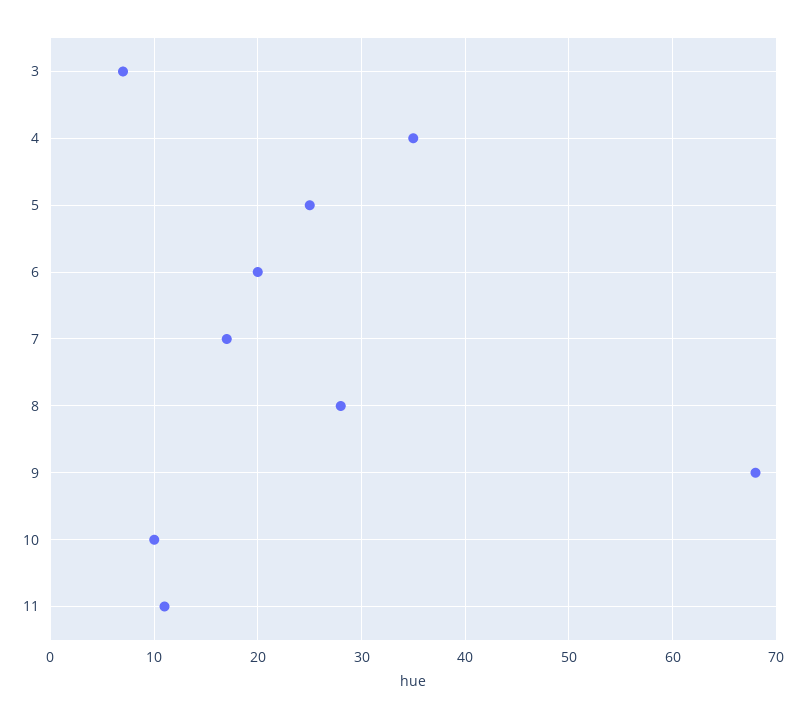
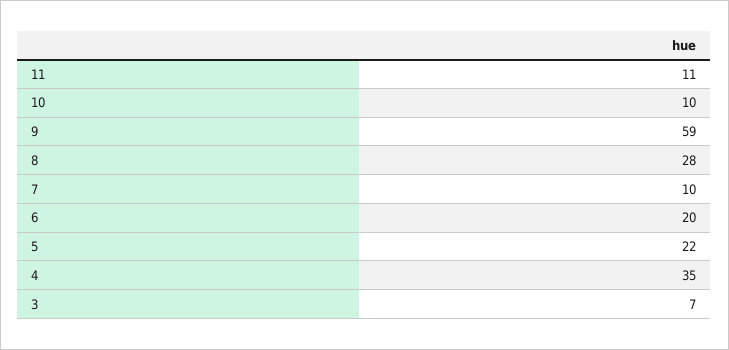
  {
    "3": 7,
    "4": 35,
-   "5": 25,
+   "5": 22,
    "6": 20,
-   "7": 17,
+   "7": 10,
    "8": 28,
-   "9": 68,
+   "9": 59,
    "10": 10,
    "11": 11
  }

